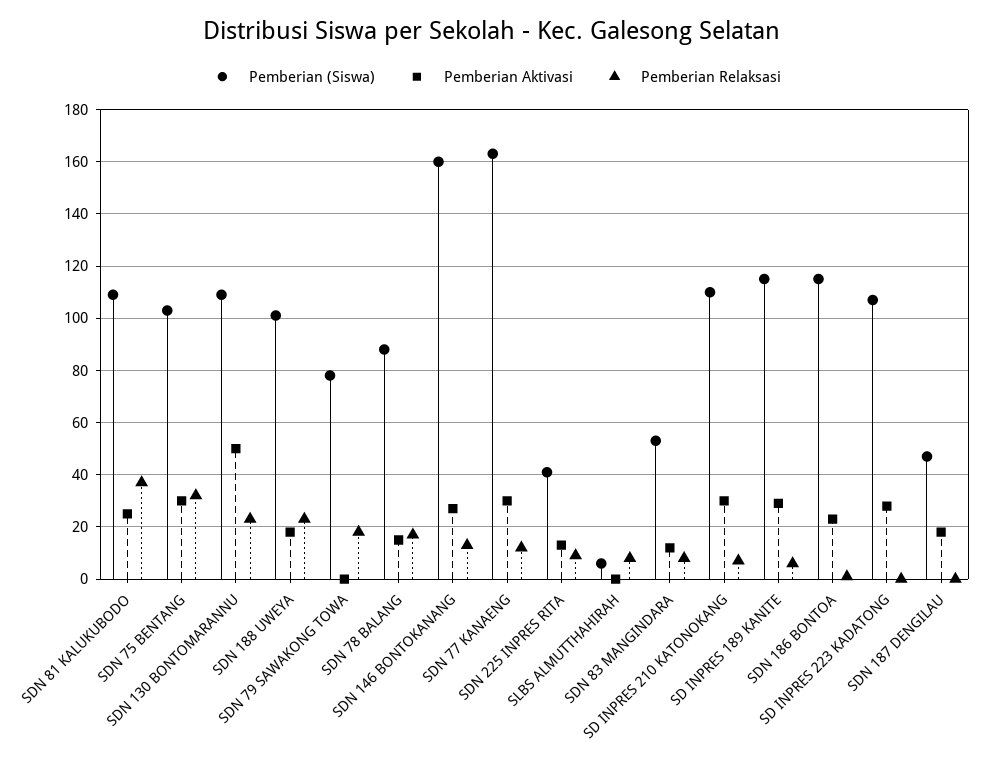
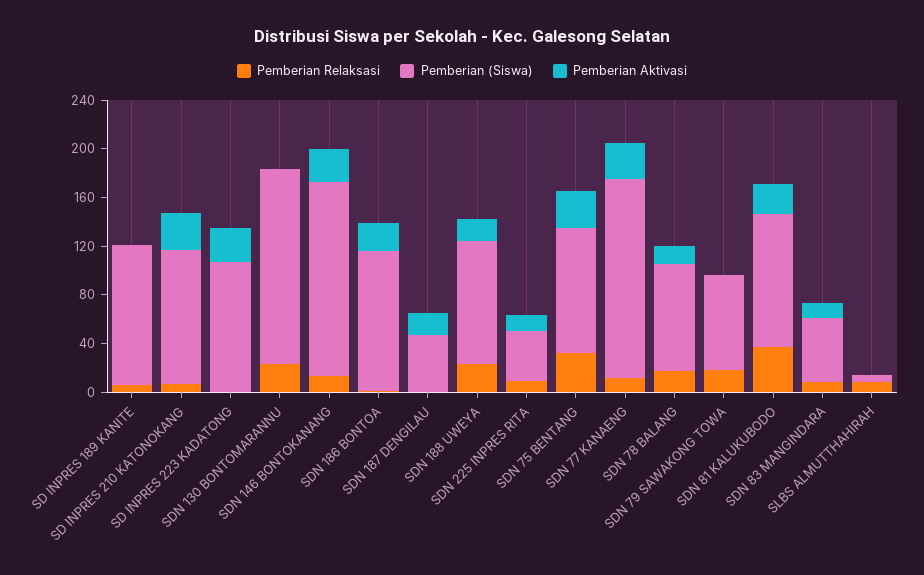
  {
    "Pemberian (Siswa)": {
      "SDN 81 KALUKUBODO": 110,
      "SDN 75 BENTANG": 105,
-     "SDN 130 BONTOMARANNU": 110,
+     "SDN 130 BONTOMARANNU": 160,
      "SDN 188 UWEYA": 100,
      "SDN 79 SAWAKONG TOWA": 80,
      "SDN 78 BALANG": 90,
      "SDN 146 BONTOKANANG": 160,
      "SDN 77 KANAENG": 165,
      "SDN 225 INPRES RITA": 40,
      "SLBS ALMUTTHAHIRAH": 5,
      "SDN 83 MANGINDARA": 55,
      "SD INPRES 210 KATONOKANG": 110,
      "SD INPRES 189 KANITE": 115,
      "SDN 186 BONTOA": 115,
      "SD INPRES 223 KADATONG": 105,
      "SDN 187 DENGILAU": 45
    },
    "Pemberian Aktivasi": {
      "SDN 81 KALUKUBODO": 25,
      "SDN 75 BENTANG": 30,
-     "SDN 130 BONTOMARANNU": 50,
+     "SDN 130 BONTOMARANNU": 0,
      "SDN 188 UWEYA": 20,
      "SDN 79 SAWAKONG TOWA": 0,
      "SDN 78 BALANG": 15,
      "SDN 146 BONTOKANANG": 25,
      "SDN 77 KANAENG": 30,
      "SDN 225 INPRES RITA": 15,
      "SLBS ALMUTTHAHIRAH": 0,
      "SDN 83 MANGINDARA": 10,
      "SD INPRES 210 KATONOKANG": 30,
-     "SD INPRES 189 KANITE": 30,
+     "SD INPRES 189 KANITE": 0,
      "SDN 186 BONTOA": 25,
      "SD INPRES 223 KADATONG": 30,
      "SDN 187 DENGILAU": 20
    },
    "Pemberian Relaksasi": {
      "SDN 81 KALUKUBODO": 35,
      "SDN 75 BENTANG": 30,
      "SDN 130 BONTOMARANNU": 25,
      "SDN 188 UWEYA": 25,
      "SDN 79 SAWAKONG TOWA": 20,
      "SDN 78 BALANG": 15,
      "SDN 146 BONTOKANANG": 15,
      "SDN 77 KANAENG": 10,
      "SDN 225 INPRES RITA": 10,
      "SLBS ALMUTTHAHIRAH": 10,
      "SDN 83 MANGINDARA": 10,
      "SD INPRES 210 KATONOKANG": 5,
      "SD INPRES 189 KANITE": 5,
      "SDN 186 BONTOA": 0,
      "SD INPRES 223 KADATONG": 0,
      "SDN 187 DENGILAU": 0
    }
  }

